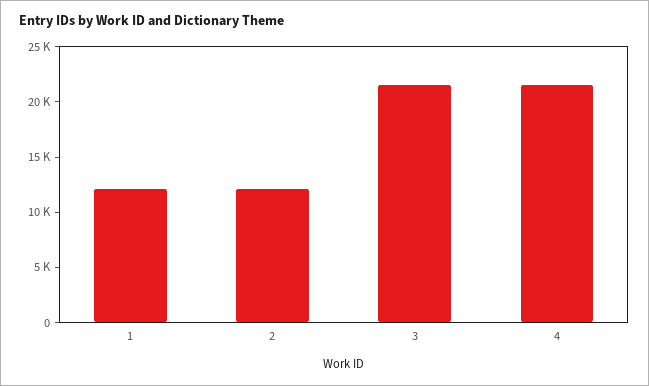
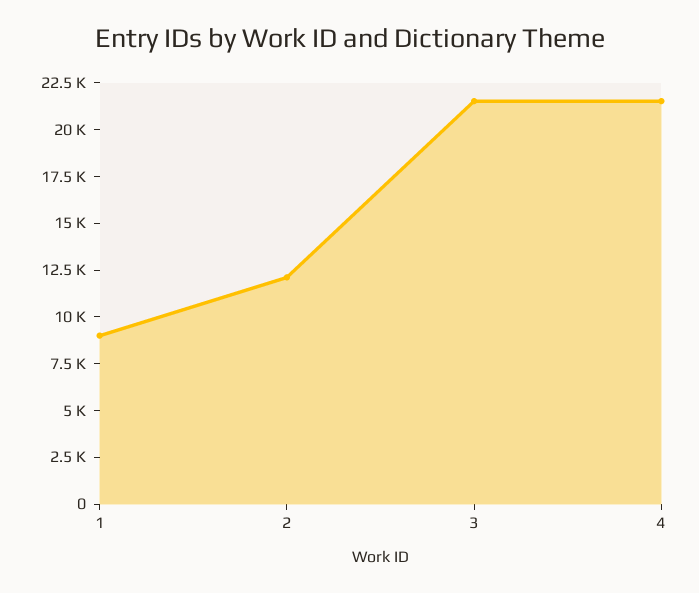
  {
-   "1": 12000,
+   "1": 9000,
    "2": 12000,
    "3": 21500,
    "4": 21500
  }

